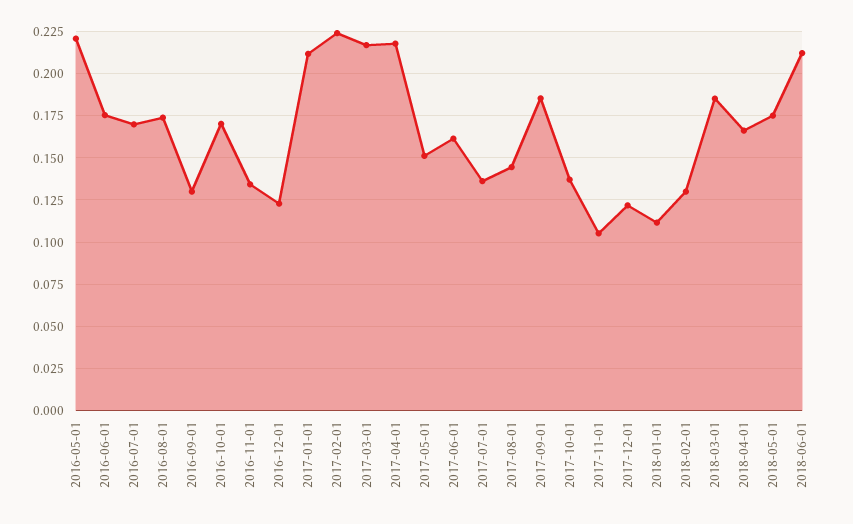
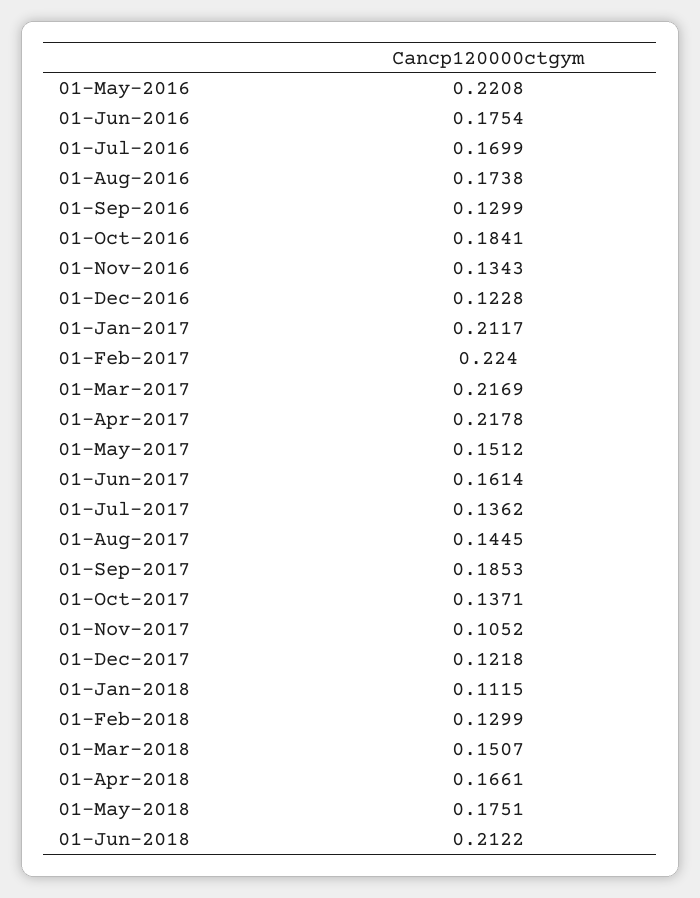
  {
    "2016-05-01": 0.2208,
    "2016-06-01": 0.1754,
    "2016-07-01": 0.1699,
    "2016-08-01": 0.1738,
    "2016-09-01": 0.1299,
-   "2016-10-01": 0.17,
+   "2016-10-01": 0.1841,
    "2016-11-01": 0.1343,
    "2016-12-01": 0.1228,
    "2017-01-01": 0.2117,
    "2017-02-01": 0.224,
    "2017-03-01": 0.2169,
    "2017-04-01": 0.2178,
    "2017-05-01": 0.1512,
    "2017-06-01": 0.1614,
    "2017-07-01": 0.1362,
    "2017-08-01": 0.1445,
    "2017-09-01": 0.1853,
    "2017-10-01": 0.1371,
    "2017-11-01": 0.1052,
    "2017-12-01": 0.1218,
    "2018-01-01": 0.1115,
    "2018-02-01": 0.1299,
-   "2018-03-01": 0.185,
+   "2018-03-01": 0.1507,
    "2018-04-01": 0.1661,
    "2018-05-01": 0.1751,
    "2018-06-01": 0.2122
  }

